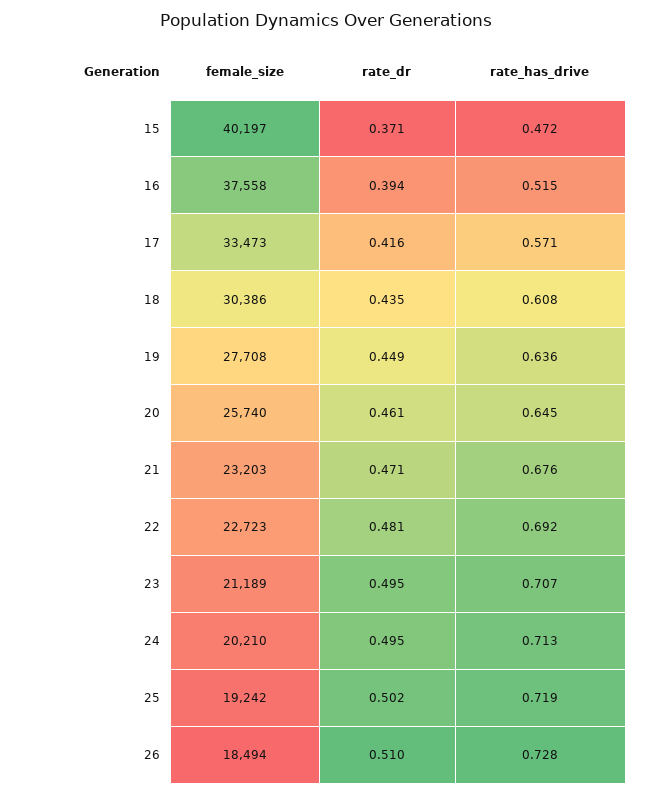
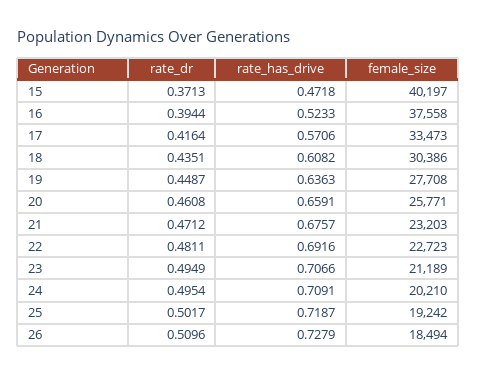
  {
    "female_size": {
      "15": 40197,
      "16": 37558,
      "17": 33473,
      "18": 30386,
      "19": 27708,
-     "20": 25740,
+     "20": 25771,
      "21": 23203,
      "22": 22723,
      "23": 21189,
      "24": 20210,
      "25": 19242,
      "26": 18494
    },
    "rate_dr": {
      "15": 0.3713,
      "16": 0.3944,
      "17": 0.4164,
      "18": 0.4351,
      "19": 0.4487,
      "20": 0.4608,
      "21": 0.4712,
      "22": 0.4811,
      "23": 0.4949,
      "24": 0.4954,
      "25": 0.5017,
      "26": 0.5096
    },
    "rate_has_drive": {
      "15": 0.4718,
-     "16": 0.515,
+     "16": 0.5233,
      "17": 0.5706,
      "18": 0.6082,
      "19": 0.6363,
-     "20": 0.645,
+     "20": 0.6591,
      "21": 0.6757,
      "22": 0.6916,
      "23": 0.7066,
-     "24": 0.713,
+     "24": 0.7091,
      "25": 0.7187,
      "26": 0.7279
    }
  }

